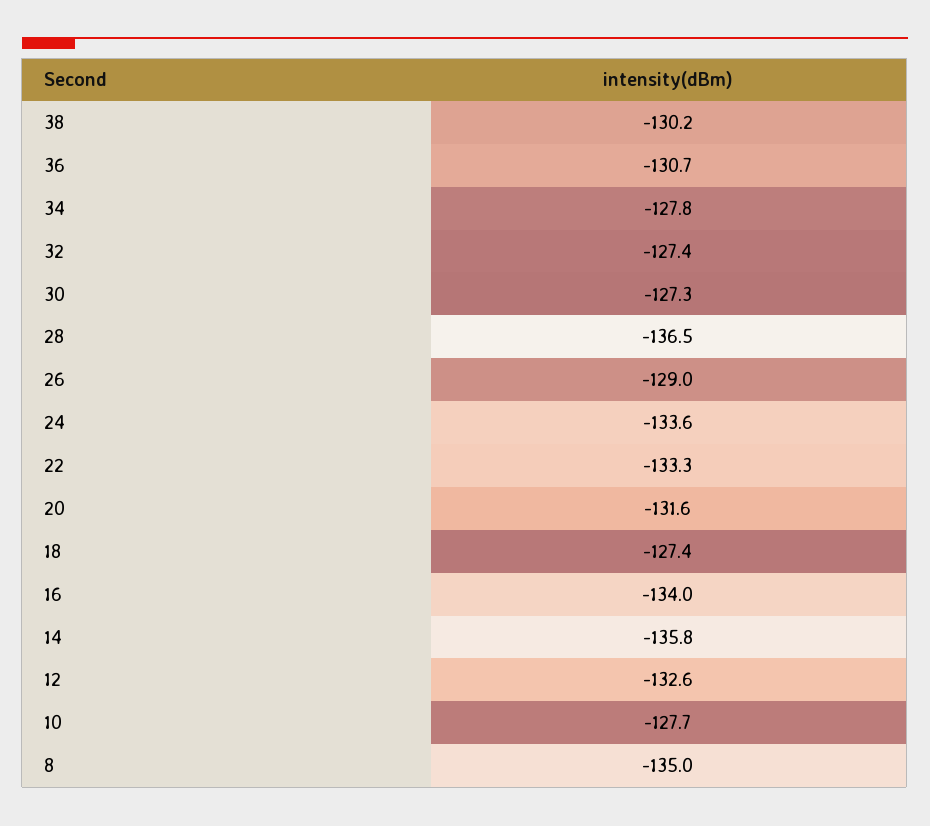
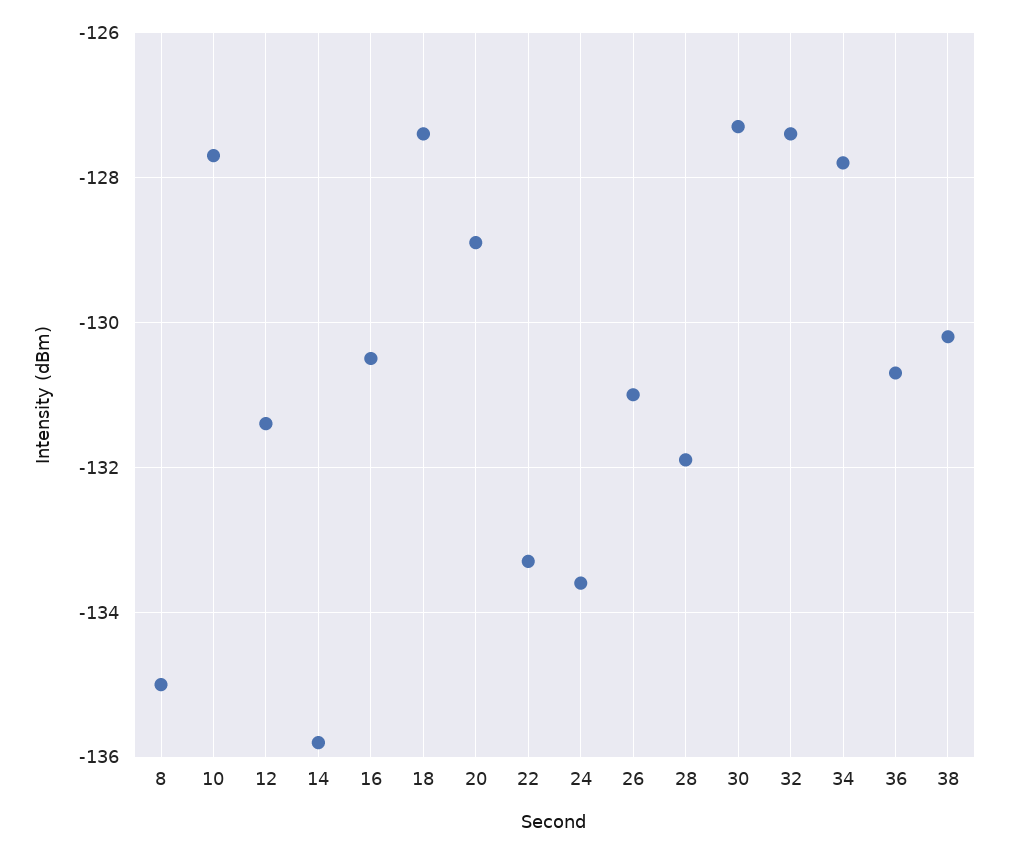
  {
    "38": -130.2,
    "36": -130.7,
    "34": -127.8,
    "32": -127.4,
    "30": -127.3,
-   "28": -136.5,
+   "28": -132,
-   "26": -129,
+   "26": -131,
    "24": -133.6,
    "22": -133.3,
-   "20": -131.6,
+   "20": -129,
    "18": -127.4,
-   "16": -134,
+   "16": -130.5,
    "14": -135.8,
-   "12": -132.6,
+   "12": -131.5,
    "10": -127.7,
    "8": -135
  }

